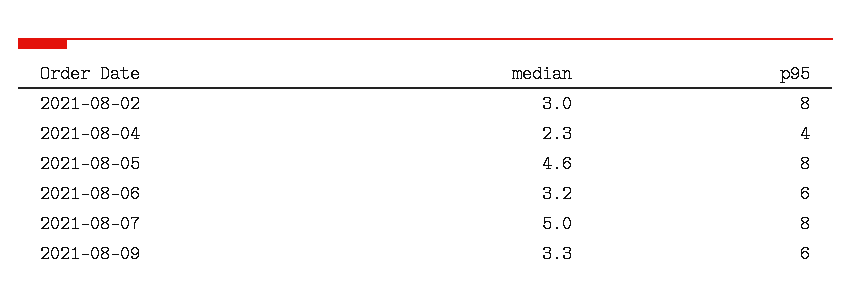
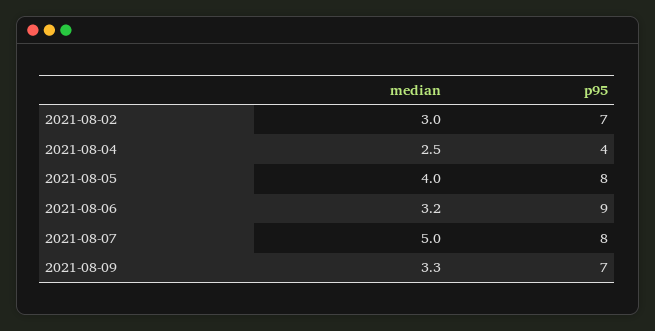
  {
    "median": {
      "2021-08-02": 3,
-     "2021-08-04": 2.3,
+     "2021-08-04": 2.5,
-     "2021-08-05": 4.6,
+     "2021-08-05": 4,
      "2021-08-06": 3.2,
      "2021-08-07": 5,
      "2021-08-09": 3.3
    },
    "p95": {
-     "2021-08-02": 8,
+     "2021-08-02": 7,
      "2021-08-04": 4,
      "2021-08-05": 8,
-     "2021-08-06": 6,
+     "2021-08-06": 9,
      "2021-08-07": 8,
-     "2021-08-09": 6
+     "2021-08-09": 7
    }
  }

